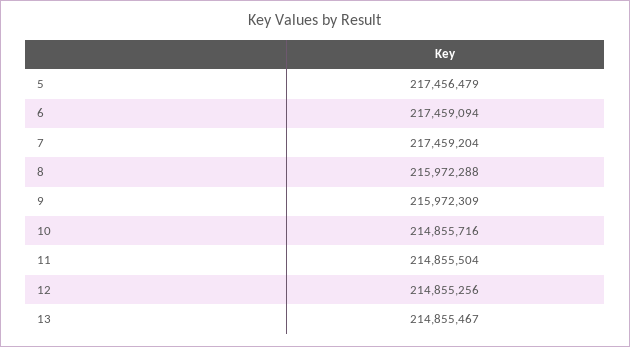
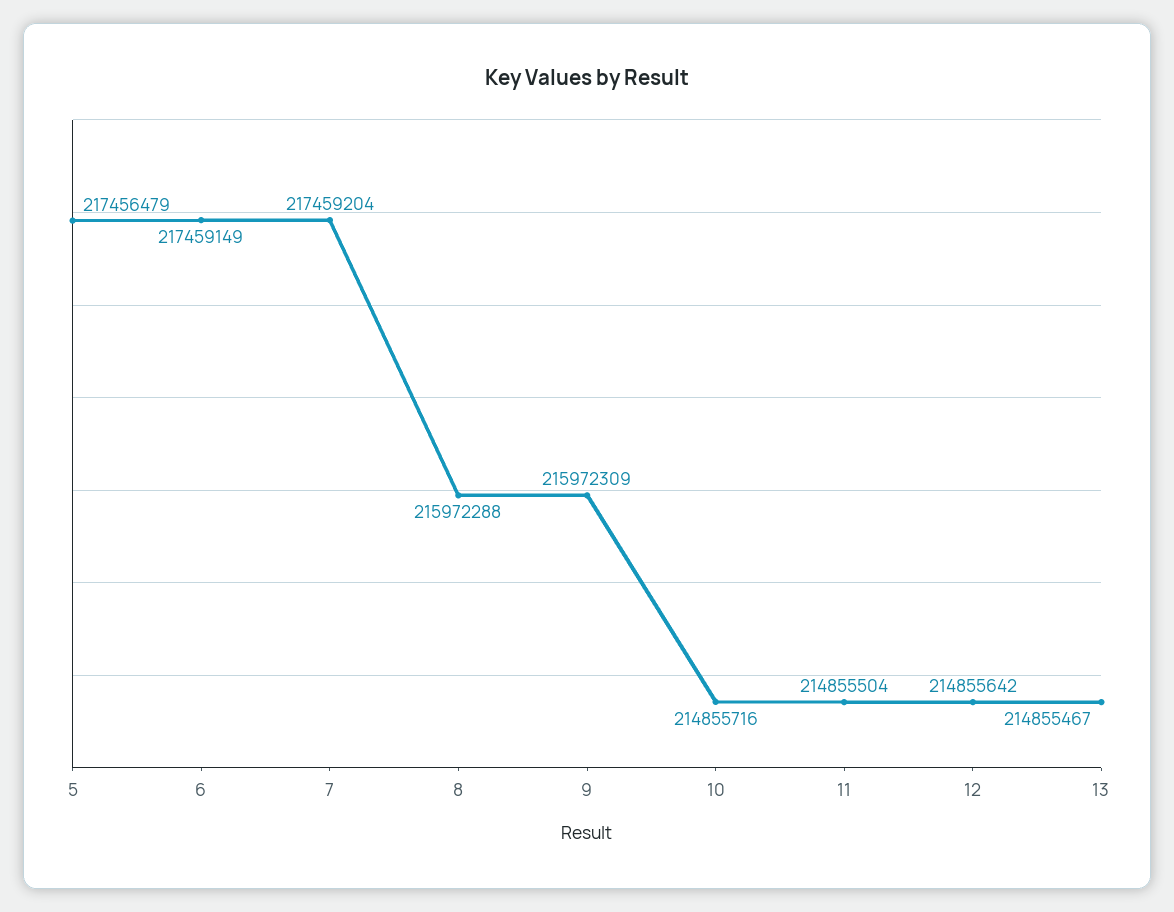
  {
    "5": 217456479,
-   "6": 217459094,
+   "6": 217459149,
    "7": 217459204,
    "8": 215972288,
    "9": 215972309,
    "10": 214855716,
    "11": 214855504,
-   "12": 214855256,
+   "12": 214855642,
    "13": 214855467
  }

